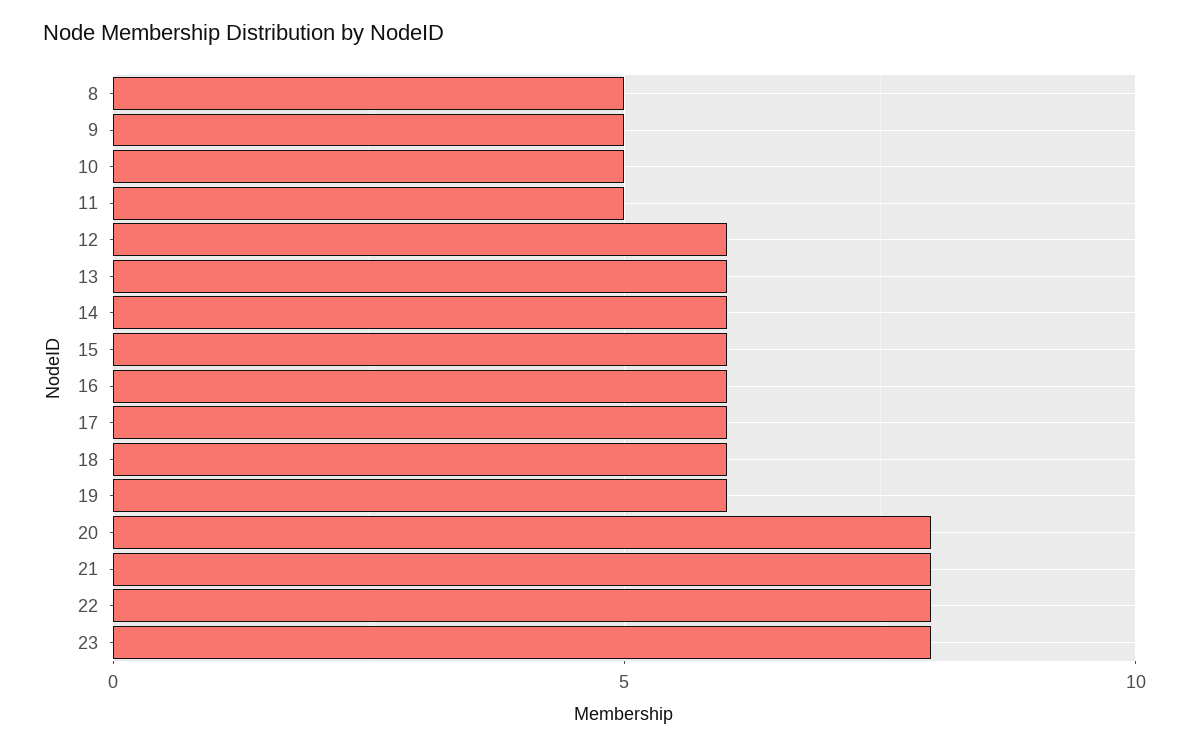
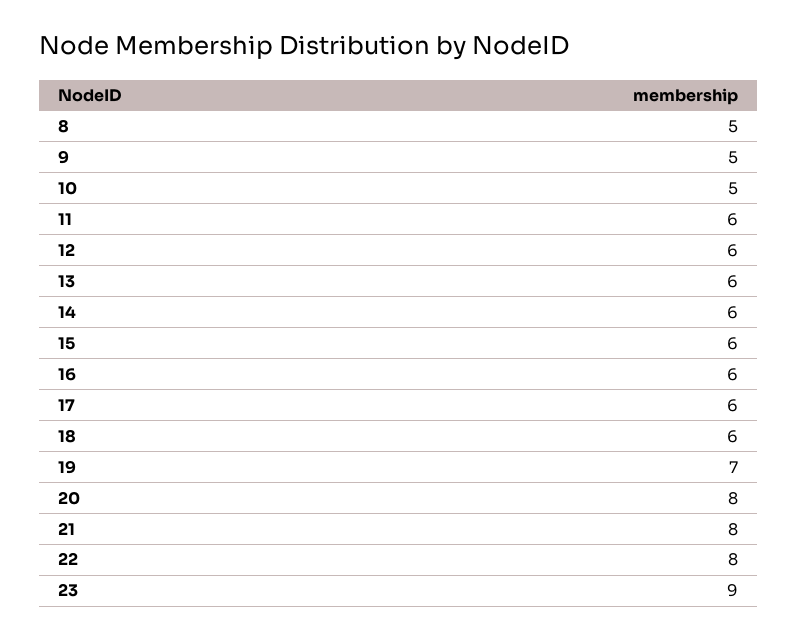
  {
    "8": 5,
    "9": 5,
    "10": 5,
-   "11": 5,
+   "11": 6,
    "12": 6,
    "13": 6,
    "14": 6,
    "15": 6,
    "16": 6,
    "17": 6,
    "18": 6,
-   "19": 6,
+   "19": 7,
    "20": 8,
    "21": 8,
    "22": 8,
-   "23": 8
+   "23": 9
  }

